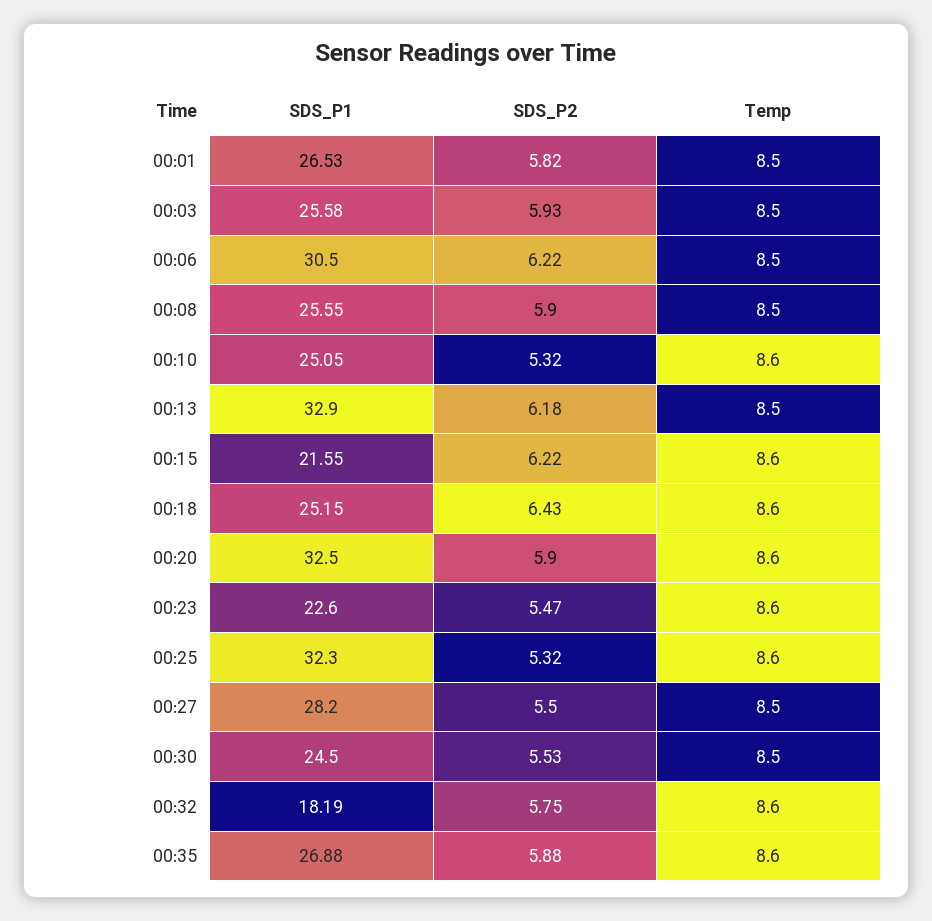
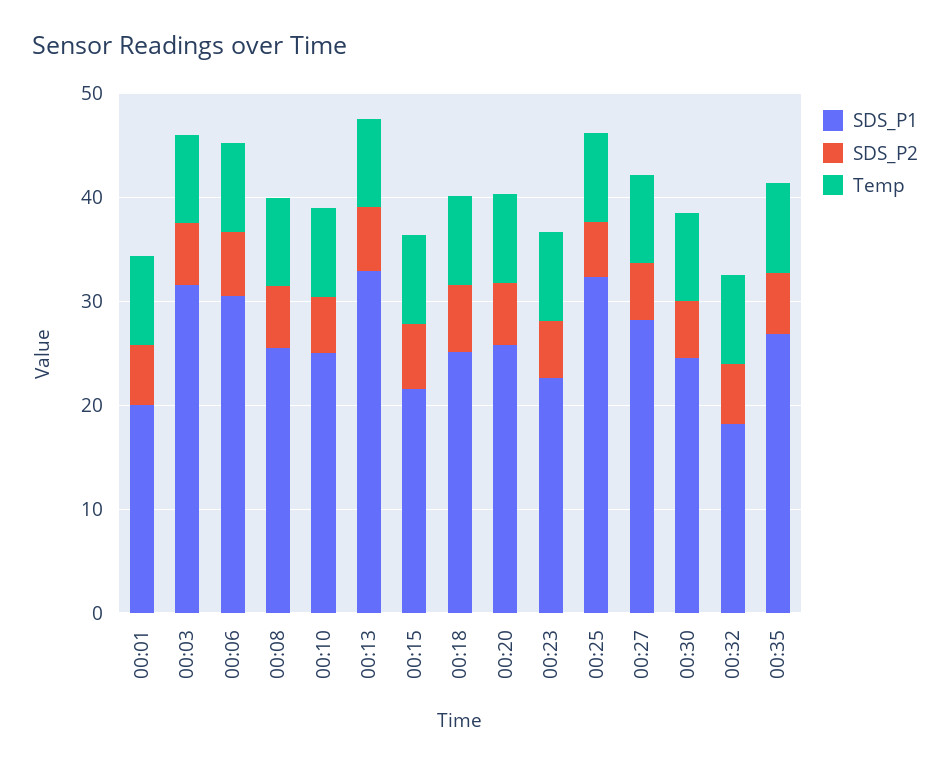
  {
    "SDS_P1": {
-     "00:01": 26.53,
+     "00:01": 20,
-     "00:03": 25.58,
+     "00:03": 32,
      "00:06": 30.5,
      "00:08": 25.55,
      "00:10": 25.05,
      "00:13": 32.9,
      "00:15": 21.55,
      "00:18": 25.15,
-     "00:20": 32.5,
+     "00:20": 26,
      "00:23": 22.6,
      "00:25": 32.3,
      "00:27": 28.2,
      "00:30": 24.5,
      "00:32": 18.19,
      "00:35": 26.88
    },
    "SDS_P2": {
      "00:01": 5.82,
      "00:03": 5.93,
      "00:06": 6.22,
      "00:08": 5.9,
      "00:10": 5.32,
      "00:13": 6.18,
      "00:15": 6.22,
      "00:18": 6.43,
      "00:20": 5.9,
      "00:23": 5.47,
      "00:25": 5.32,
      "00:27": 5.5,
      "00:30": 5.53,
      "00:32": 5.75,
      "00:35": 5.88
    },
    "Temp": {
      "00:01": 8.5,
      "00:03": 8.5,
      "00:06": 8.5,
      "00:08": 8.5,
      "00:10": 8.6,
      "00:13": 8.5,
      "00:15": 8.6,
      "00:18": 8.6,
      "00:20": 8.6,
      "00:23": 8.6,
      "00:25": 8.6,
      "00:27": 8.5,
      "00:30": 8.5,
      "00:32": 8.6,
      "00:35": 8.6
    }
  }

